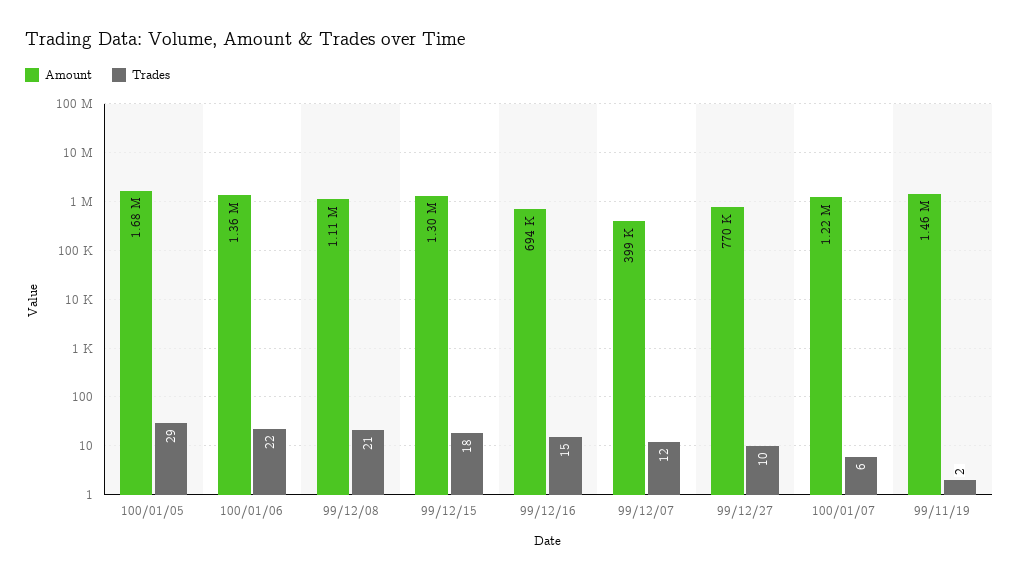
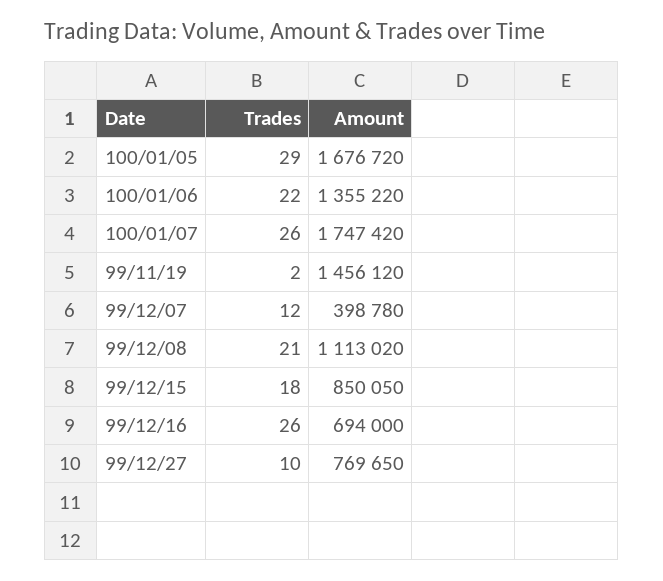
  {
    "Amount": {
      "100/01/05": 1676720,
      "100/01/06": 1355220,
      "99/12/08": 1113020,
-     "99/12/15": 1300000,
+     "99/12/15": 850050,
      "99/12/16": 694000,
      "99/12/07": 398780,
      "99/12/27": 769650,
-     "100/01/07": 1220000,
+     "100/01/07": 1747420,
      "99/11/19": 1456120
    },
    "Trades": {
      "100/01/05": 29,
      "100/01/06": 22,
      "99/12/08": 21,
      "99/12/15": 18,
-     "99/12/16": 15,
+     "99/12/16": 26,
      "99/12/07": 12,
      "99/12/27": 10,
-     "100/01/07": 6,
+     "100/01/07": 26,
      "99/11/19": 2
    }
  }

